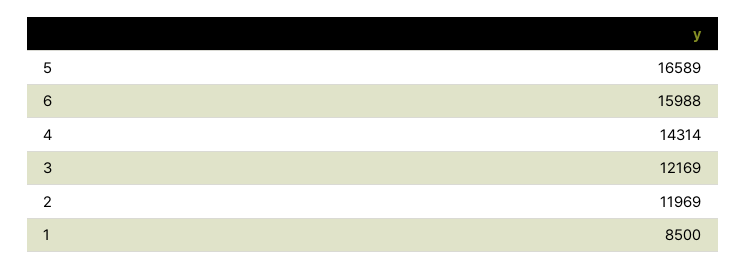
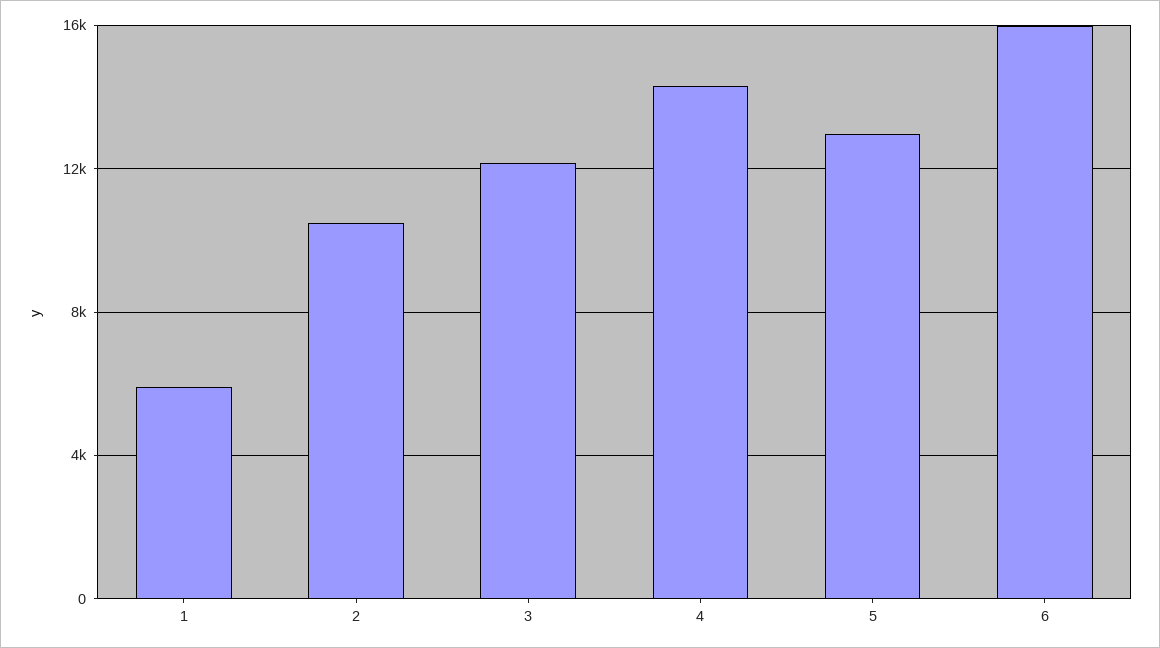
  {
-   "5": 16589,
+   "5": 13000,
    "6": 15988,
    "4": 14314,
    "3": 12169,
-   "2": 11969,
+   "2": 10500,
-   "1": 8500
+   "1": 6000
  }

